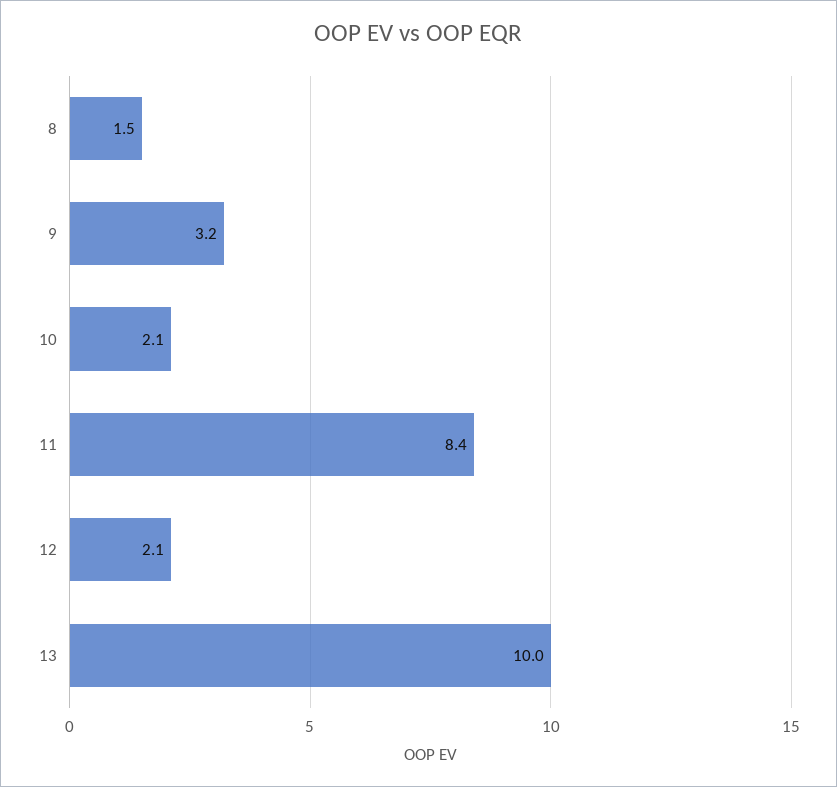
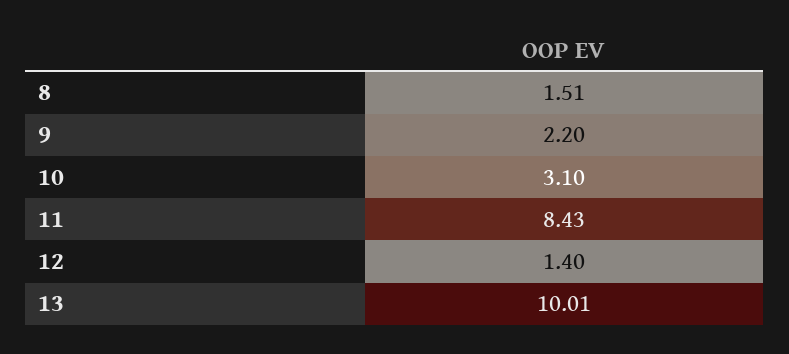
  {
    "8": 1.51,
-   "9": 3.2,
+   "9": 2.2,
-   "10": 2.1,
+   "10": 3.1,
    "11": 8.43,
-   "12": 2.1,
+   "12": 1.4,
    "13": 10.01
  }

